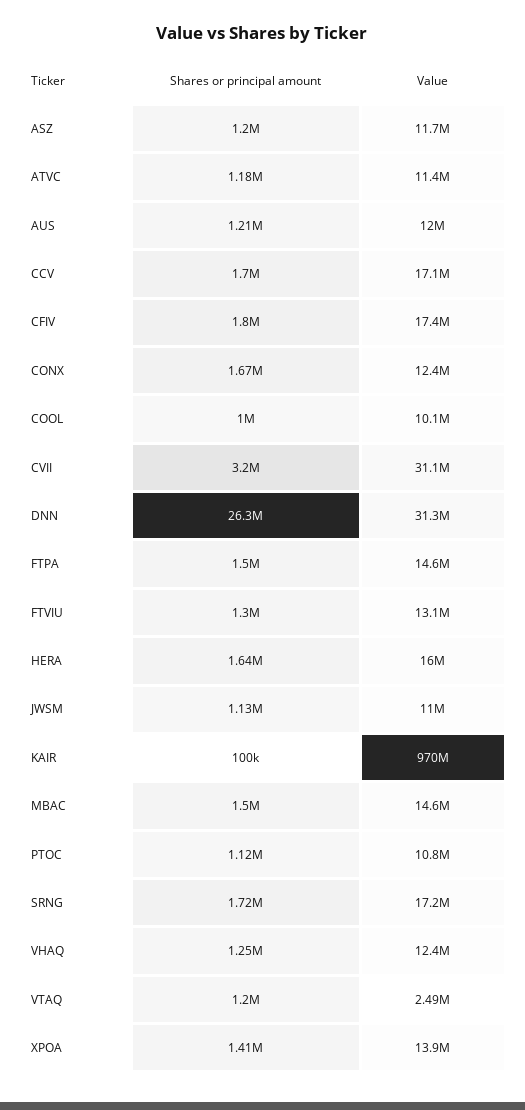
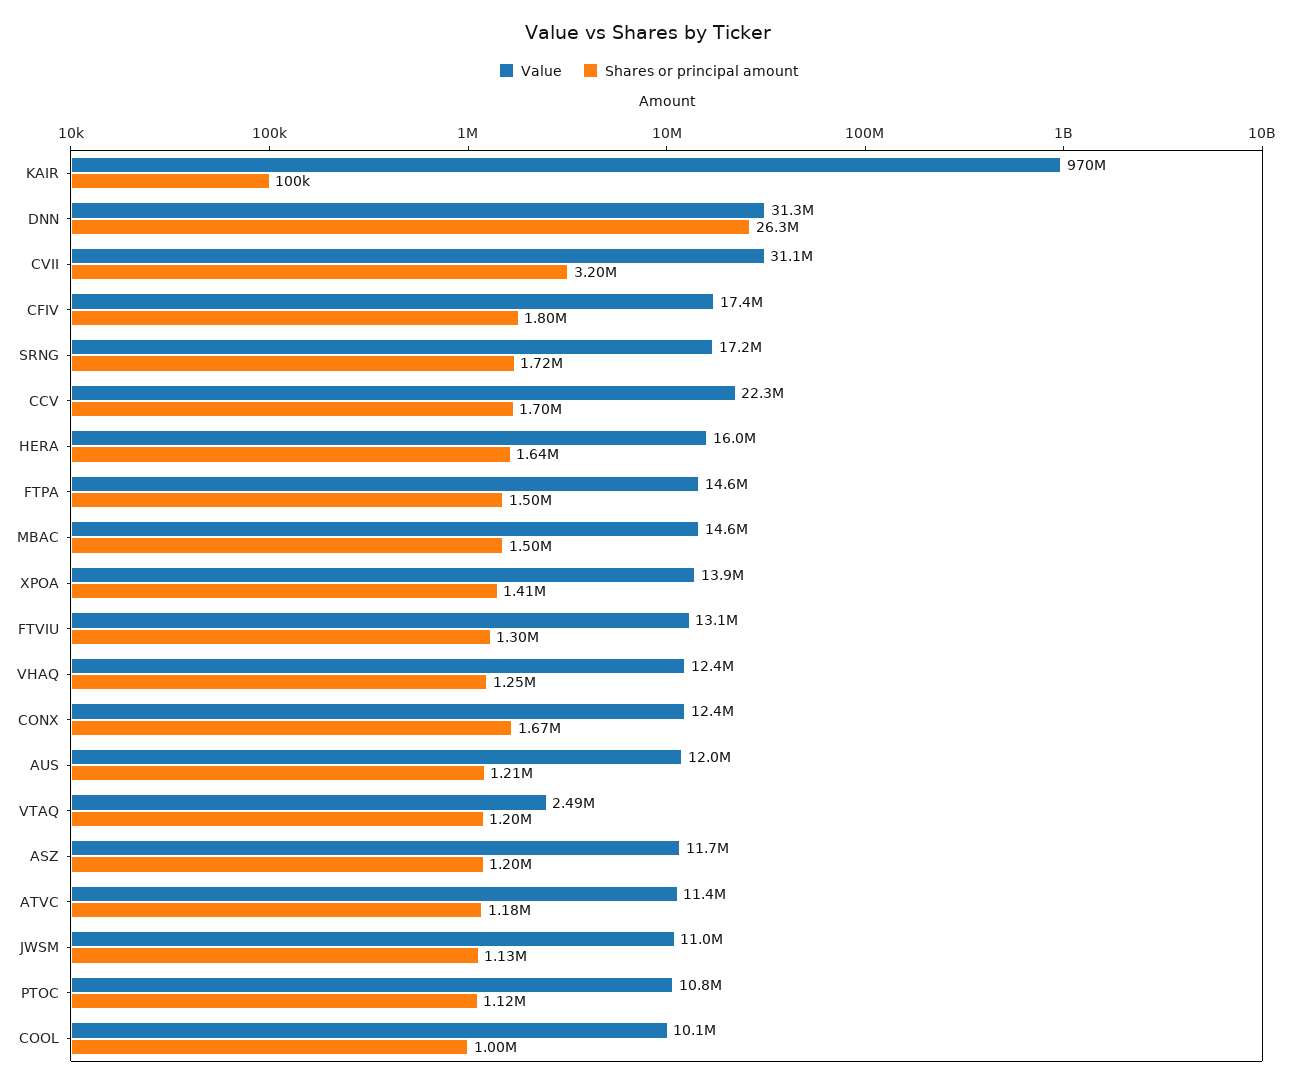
  {
    "Shares or principal amount": {
      "ASZ": 1200000,
      "ATVC": 1180000,
      "AUS": 1210000,
      "CCV": 1700000,
      "CFIV": 1800000,
      "CONX": 1670000,
      "COOL": 1000000,
      "CVII": 3200000,
      "DNN": 26300000,
      "FTPA": 1500000,
      "FTVIU": 1300000,
      "HERA": 1640000,
      "JWSM": 1130000,
      "KAIR": 100000,
      "MBAC": 1500000,
      "PTOC": 1120000,
      "SRNG": 1720000,
      "VHAQ": 1250000,
      "VTAQ": 1200000,
      "XPOA": 1410000
    },
    "Value": {
      "ASZ": 11700000,
      "ATVC": 11400000,
      "AUS": 12000000,
-     "CCV": 17100000,
+     "CCV": 22300000,
      "CFIV": 17400000,
      "CONX": 12400000,
      "COOL": 10100000,
      "CVII": 31100000,
      "DNN": 31300000,
      "FTPA": 14600000,
      "FTVIU": 13100000,
      "HERA": 16000000,
      "JWSM": 11000000,
      "KAIR": 970000000,
      "MBAC": 14600000,
      "PTOC": 10800000,
      "SRNG": 17200000,
      "VHAQ": 12400000,
      "VTAQ": 2490000,
      "XPOA": 13900000
    }
  }

